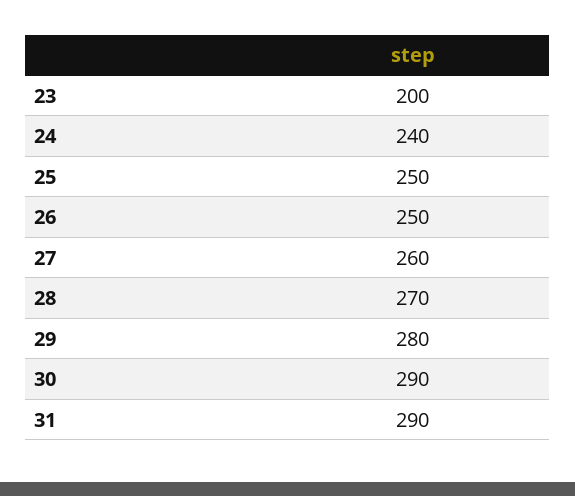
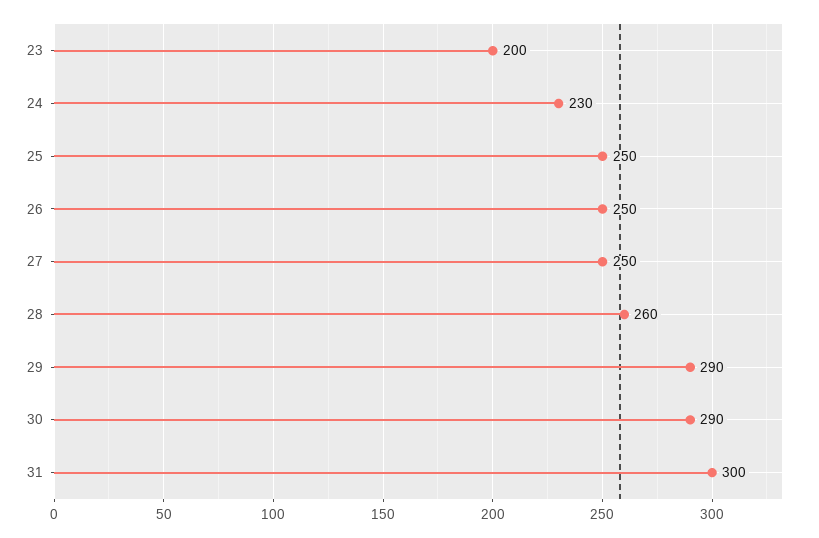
  {
    "23": 200,
-   "24": 240,
+   "24": 230,
    "25": 250,
    "26": 250,
-   "27": 260,
+   "27": 250,
-   "28": 270,
+   "28": 260,
-   "29": 280,
+   "29": 290,
    "30": 290,
-   "31": 290
+   "31": 300
  }

